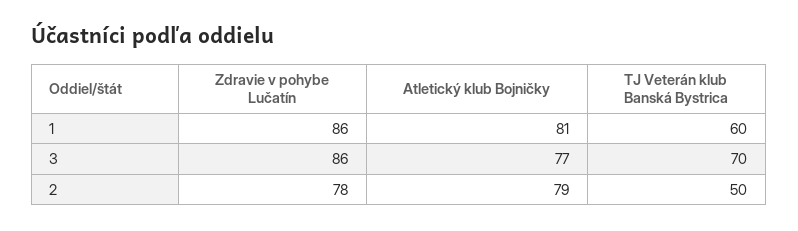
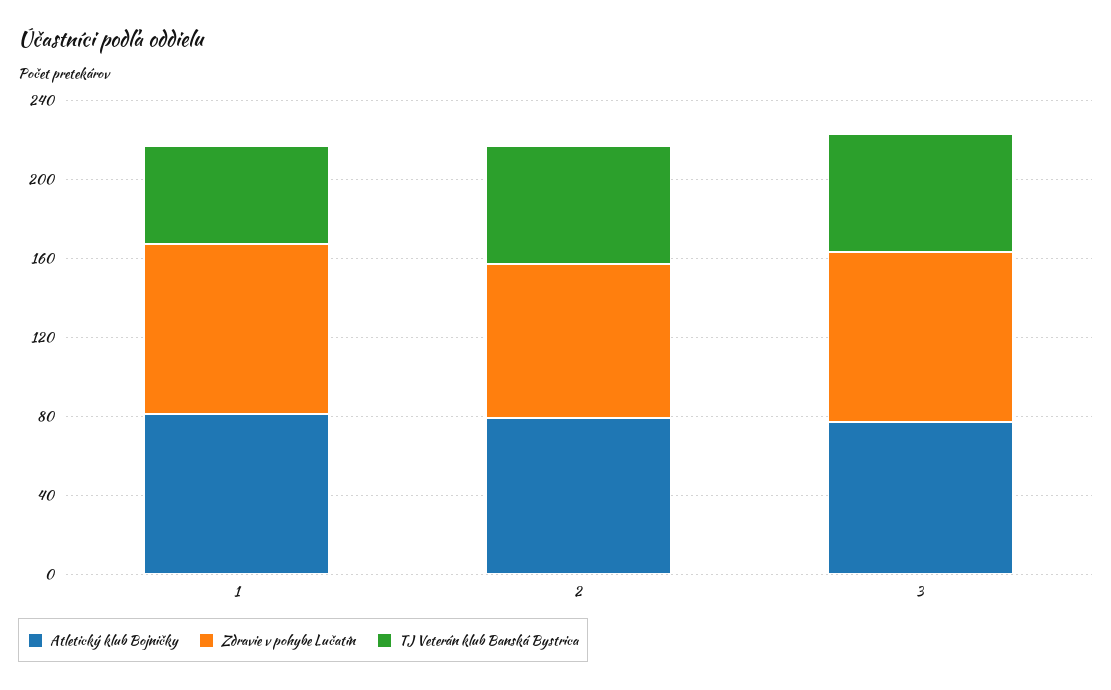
  {
    "Zdravie v pohybe Lučatín": {
      "1": 86,
      "3": 86,
      "2": 78
    },
    "Atletický klub Bojničky": {
      "1": 81,
      "3": 77,
      "2": 79
    },
    "TJ Veterán klub Banská Bystrica": {
-     "1": 60,
+     "1": 50,
-     "3": 70,
+     "3": 60,
-     "2": 50
+     "2": 60
    }
  }

